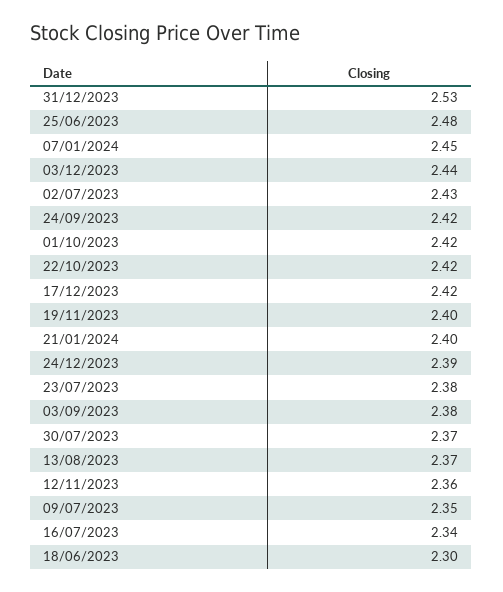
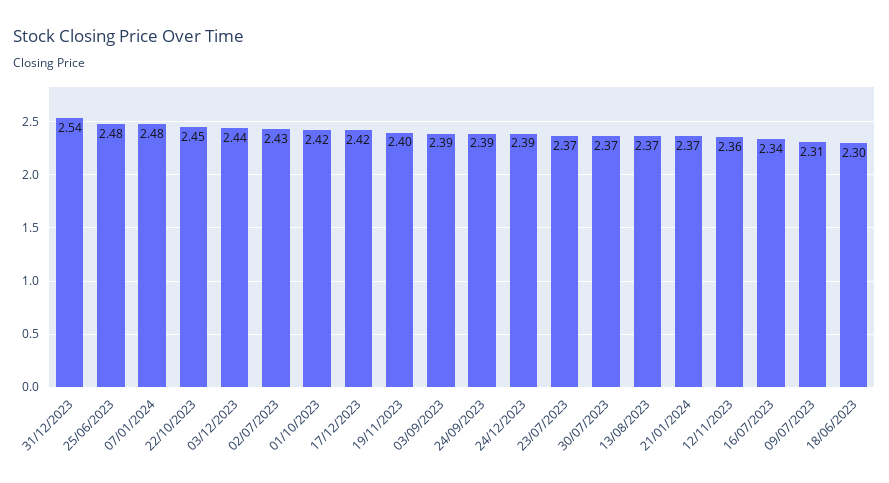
  {
-   "31/12/2023": 2.53,
+   "31/12/2023": 2.54,
    "25/06/2023": 2.48,
-   "07/01/2024": 2.45,
+   "07/01/2024": 2.48,
    "03/12/2023": 2.44,
    "02/07/2023": 2.43,
-   "24/09/2023": 2.42,
+   "24/09/2023": 2.39,
    "01/10/2023": 2.42,
-   "22/10/2023": 2.42,
+   "22/10/2023": 2.45,
    "17/12/2023": 2.42,
    "19/11/2023": 2.4,
-   "21/01/2024": 2.4,
+   "21/01/2024": 2.37,
    "24/12/2023": 2.39,
-   "23/07/2023": 2.38,
+   "23/07/2023": 2.37,
-   "03/09/2023": 2.38,
+   "03/09/2023": 2.39,
    "30/07/2023": 2.37,
    "13/08/2023": 2.37,
    "12/11/2023": 2.36,
-   "09/07/2023": 2.35,
+   "09/07/2023": 2.31,
    "16/07/2023": 2.34,
    "18/06/2023": 2.3
  }

